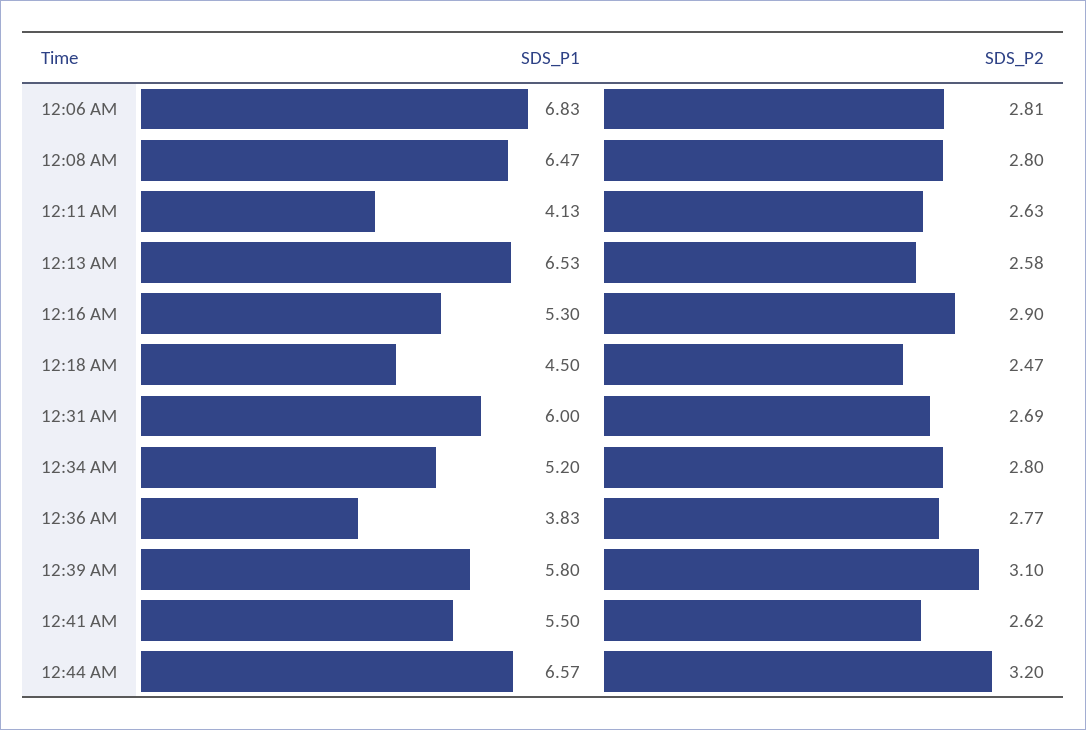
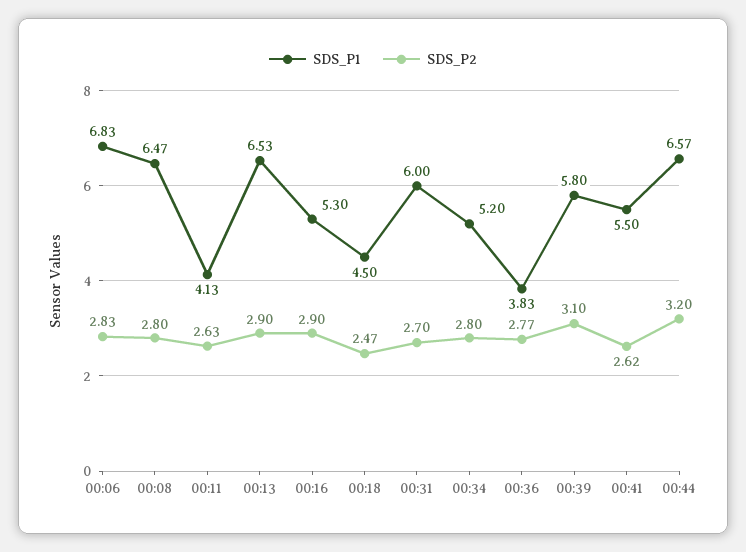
  {
    "SDS_P1": {
      "12:06 AM": 6.83,
      "12:08 AM": 6.47,
      "12:11 AM": 4.13,
      "12:13 AM": 6.53,
      "12:16 AM": 5.3,
      "12:18 AM": 4.5,
      "12:31 AM": 6,
      "12:34 AM": 5.2,
      "12:36 AM": 3.83,
      "12:39 AM": 5.8,
      "12:41 AM": 5.5,
      "12:44 AM": 6.57
    },
    "SDS_P2": {
-     "12:06 AM": 2.81,
+     "12:06 AM": 2.83,
      "12:08 AM": 2.8,
      "12:11 AM": 2.63,
-     "12:13 AM": 2.58,
+     "12:13 AM": 2.9,
      "12:16 AM": 2.9,
      "12:18 AM": 2.47,
-     "12:31 AM": 2.69,
+     "12:31 AM": 2.7,
      "12:34 AM": 2.8,
      "12:36 AM": 2.77,
      "12:39 AM": 3.1,
      "12:41 AM": 2.62,
      "12:44 AM": 3.2
    }
  }

